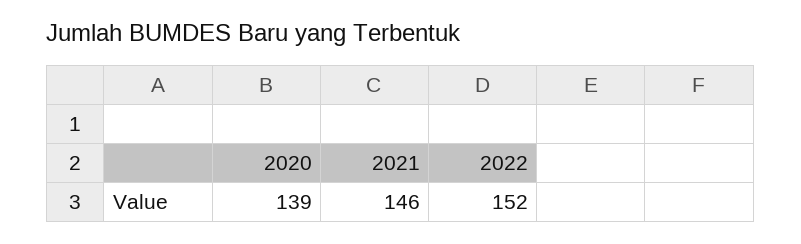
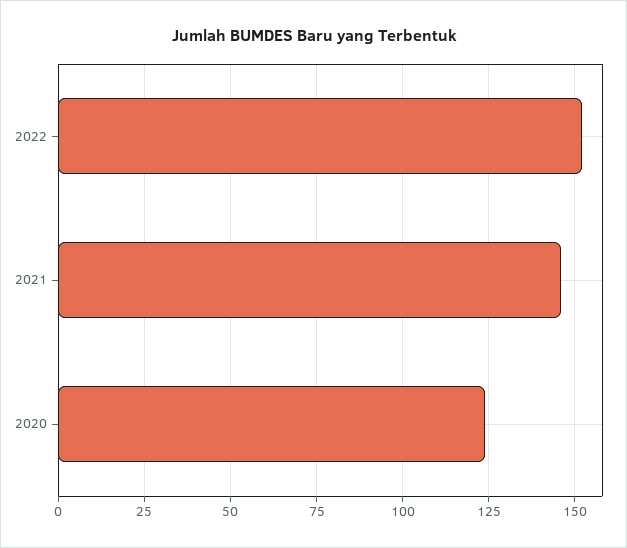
  {
-   "2020": 139,
+   "2020": 125,
    "2021": 146,
    "2022": 152
  }

